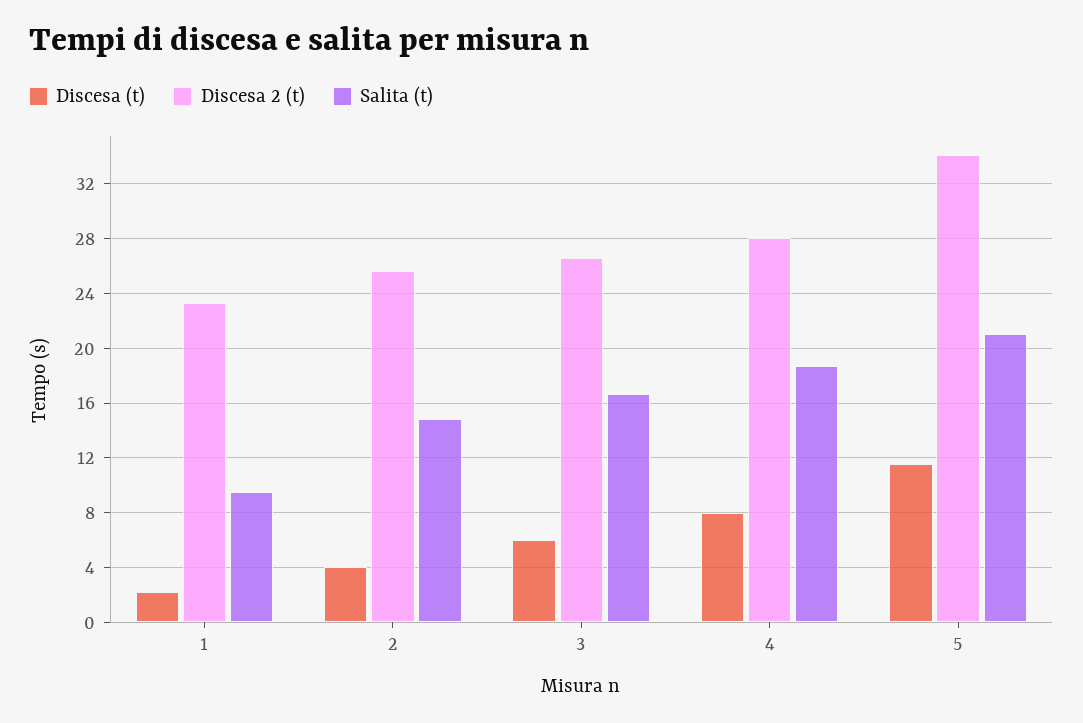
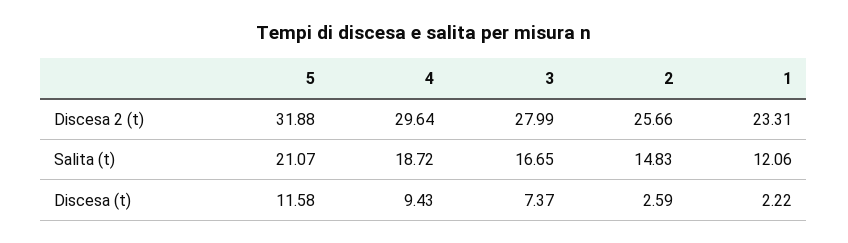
  {
    "Discesa (t)": {
      "1": 2.22,
-     "2": 4,
+     "2": 2.59,
-     "3": 6,
+     "3": 7.37,
-     "4": 8,
+     "4": 9.43,
      "5": 11.58
    },
    "Discesa 2 (t)": {
      "1": 23.31,
      "2": 25.66,
-     "3": 26.5,
+     "3": 27.99,
-     "4": 28,
+     "4": 29.64,
-     "5": 34
+     "5": 31.88
    },
    "Salita (t)": {
-     "1": 9.5,
+     "1": 12.06,
      "2": 14.83,
      "3": 16.65,
      "4": 18.72,
      "5": 21.07
    }
  }

